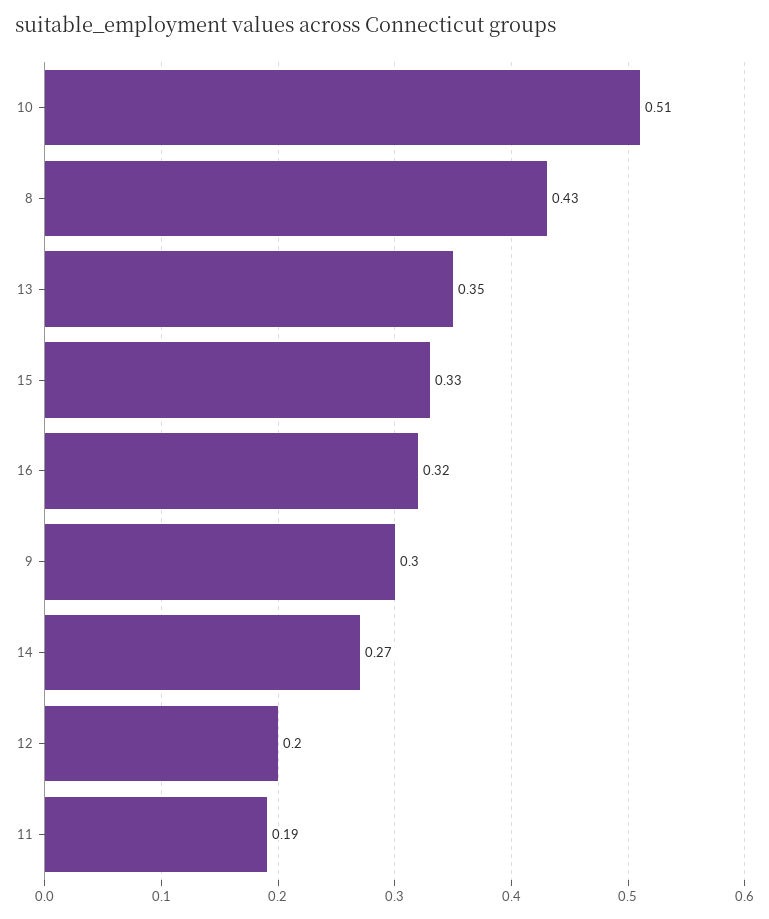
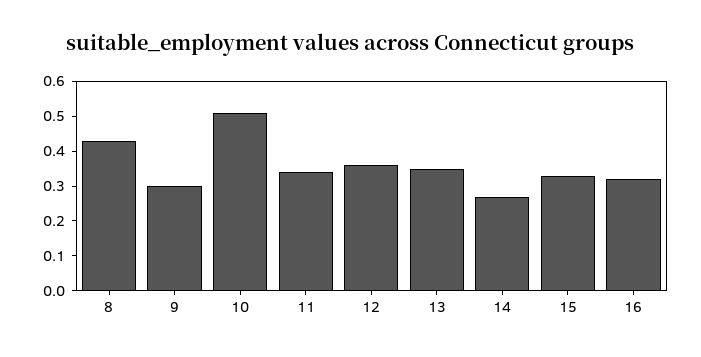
  {
    "10": 0.51,
    "8": 0.43,
    "13": 0.35,
    "15": 0.33,
    "16": 0.32,
    "9": 0.3,
    "14": 0.27,
-   "12": 0.2,
+   "12": 0.35,
-   "11": 0.19
+   "11": 0.35
  }

